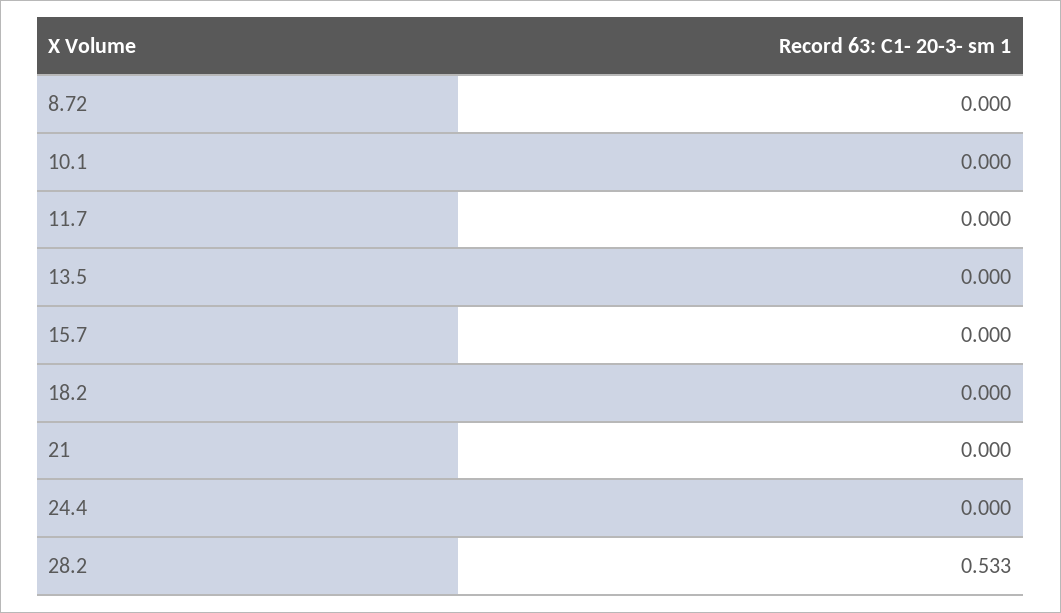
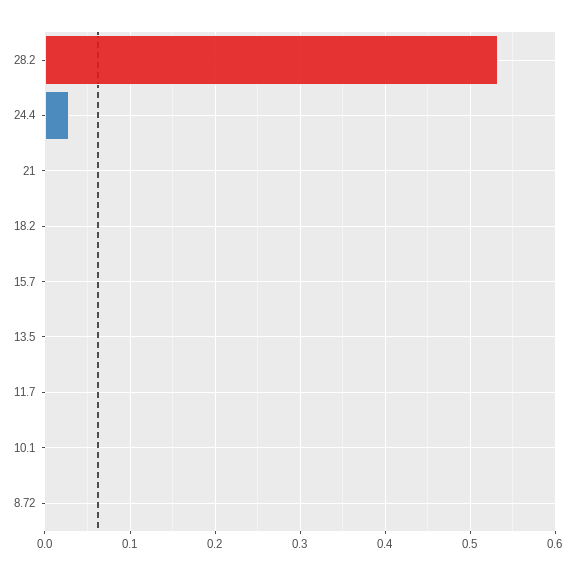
  {
    "8.72": 0,
    "10.1": 0,
    "11.7": 0,
    "13.5": 0,
    "15.7": 0,
    "18.2": 0,
    "21": 0,
-   "24.4": 0,
+   "24.4": 0.03,
    "28.2": 0.533
  }

